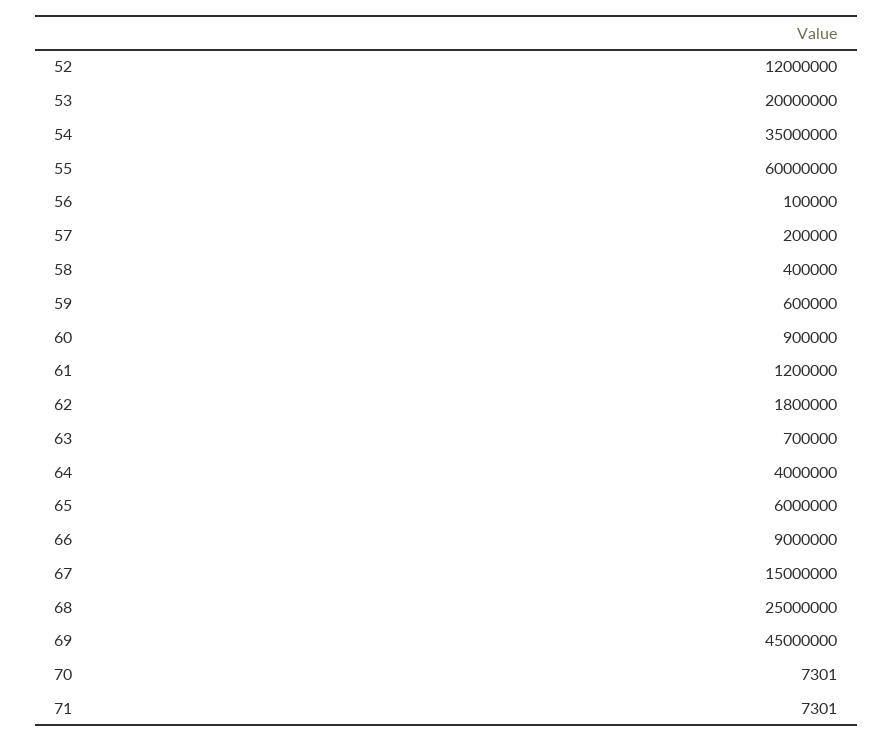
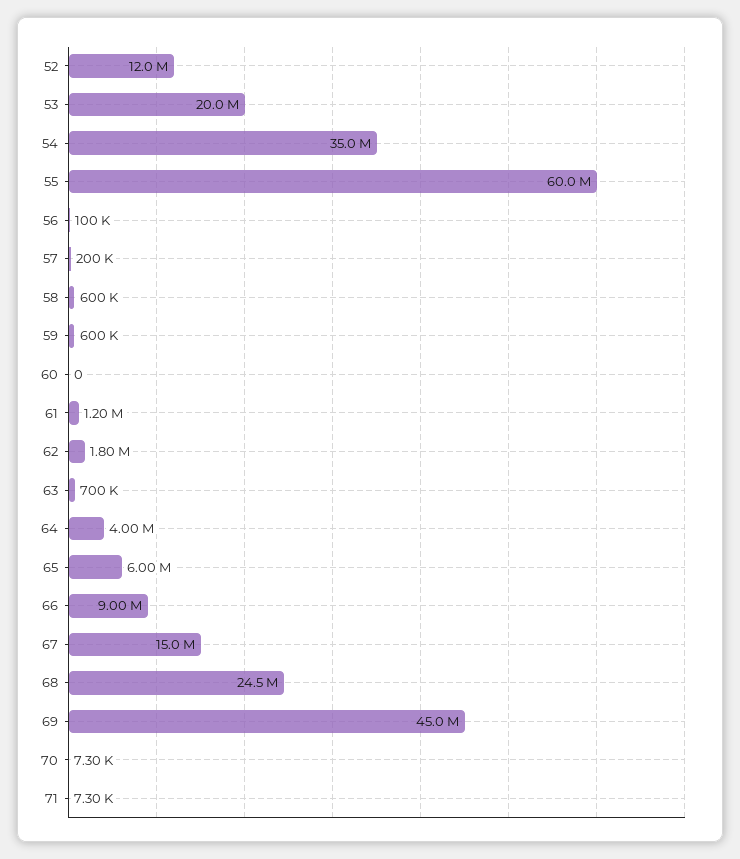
  {
    "52": 12000000,
    "53": 20000000,
    "54": 35000000,
    "55": 60000000,
    "56": 100000,
    "57": 200000,
-   "58": 400000,
+   "58": 600000,
    "59": 600000,
-   "60": 900000,
+   "60": 0,
    "61": 1200000,
    "62": 1800000,
    "63": 700000,
    "64": 4000000,
    "65": 6000000,
    "66": 9000000,
    "67": 15000000,
-   "68": 25000000,
+   "68": 24500000,
    "69": 45000000,
    "70": 7301,
    "71": 7301
  }

